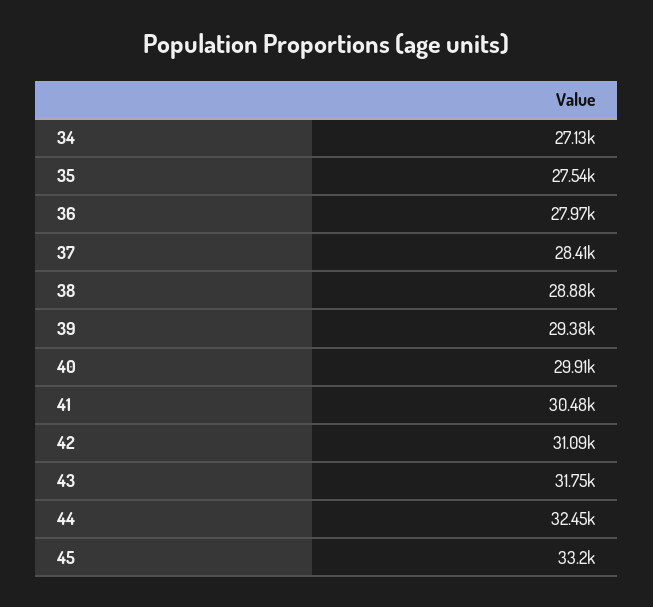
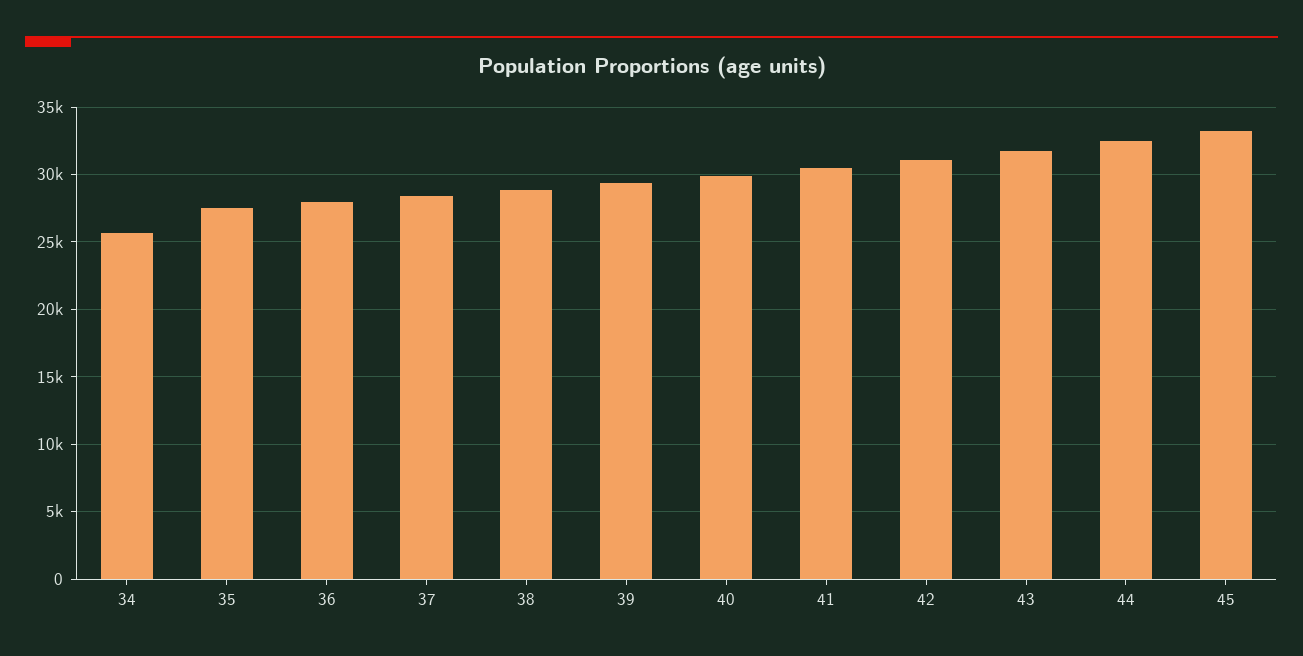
  {
-   "34": 27130,
+   "34": 25500,
    "35": 27540,
    "36": 27970,
    "37": 28410,
    "38": 28880,
    "39": 29380,
    "40": 29910,
    "41": 30480,
    "42": 31090,
    "43": 31750,
    "44": 32450,
    "45": 33200
  }

